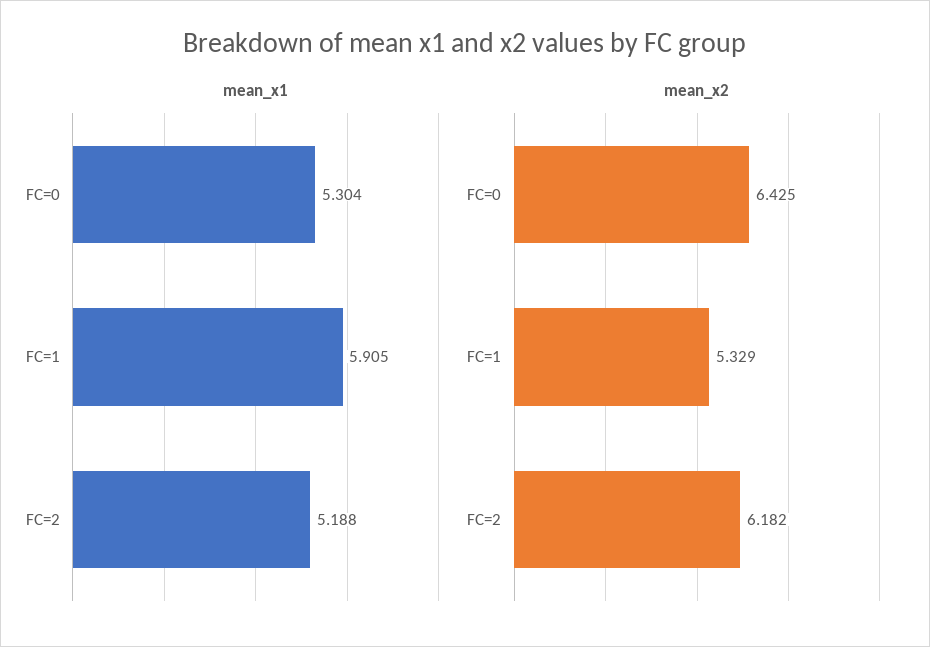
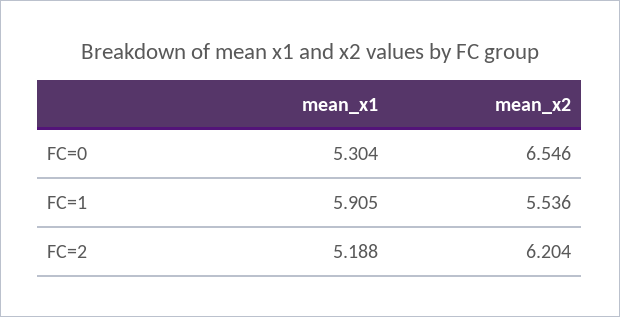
  {
    "mean_x1": {
      "FC=0": 5.304,
      "FC=1": 5.905,
      "FC=2": 5.188
    },
    "mean_x2": {
-     "FC=0": 6.425,
+     "FC=0": 6.546,
-     "FC=1": 5.329,
+     "FC=1": 5.536,
-     "FC=2": 6.182
+     "FC=2": 6.204
    }
  }

